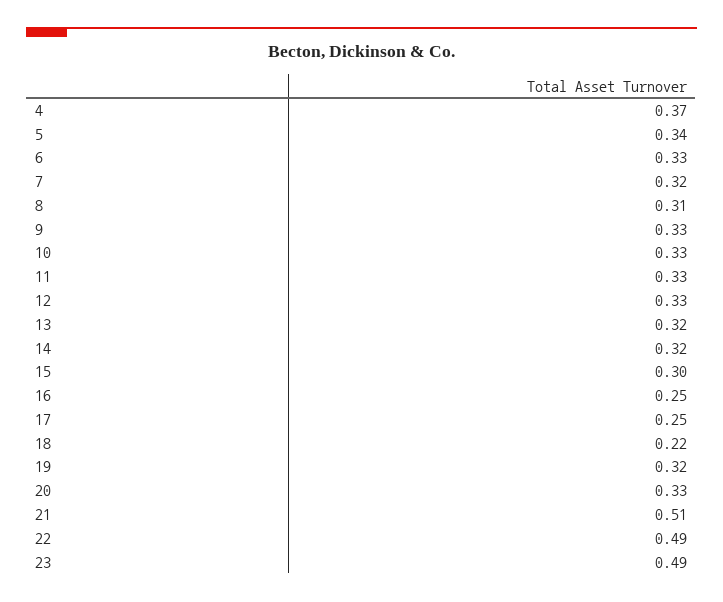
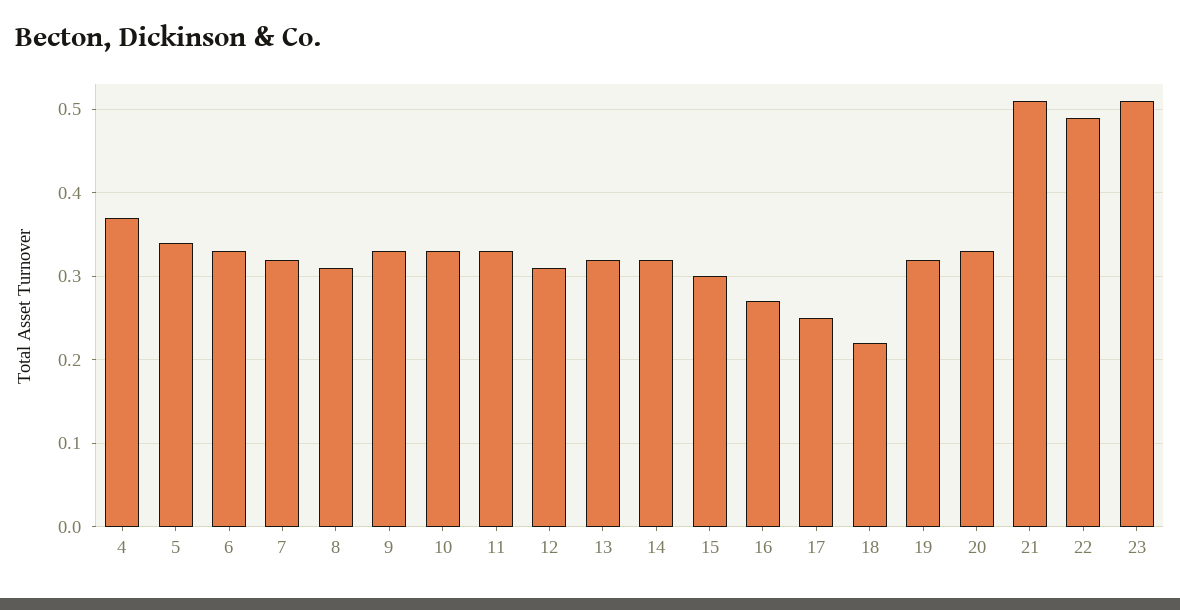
  {
    "4": 0.37,
    "5": 0.34,
    "6": 0.33,
    "7": 0.32,
    "8": 0.31,
    "9": 0.33,
    "10": 0.33,
    "11": 0.33,
-   "12": 0.33,
+   "12": 0.31,
    "13": 0.32,
    "14": 0.32,
    "15": 0.3,
-   "16": 0.25,
+   "16": 0.27,
    "17": 0.25,
    "18": 0.22,
    "19": 0.32,
    "20": 0.33,
    "21": 0.51,
    "22": 0.49,
-   "23": 0.49
+   "23": 0.51
  }

